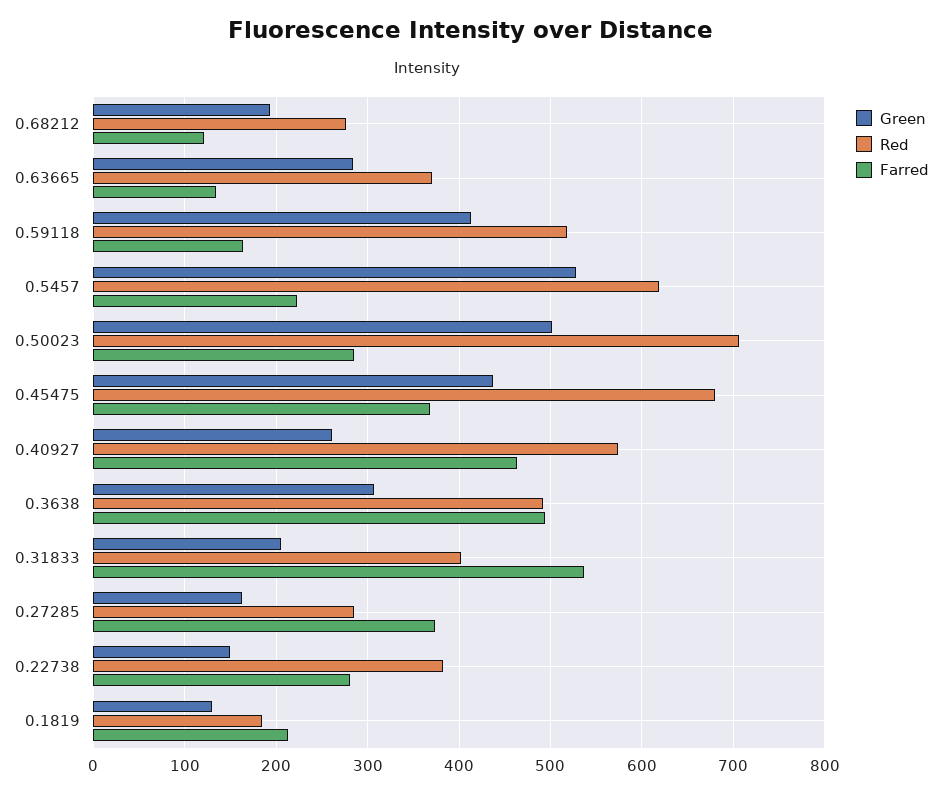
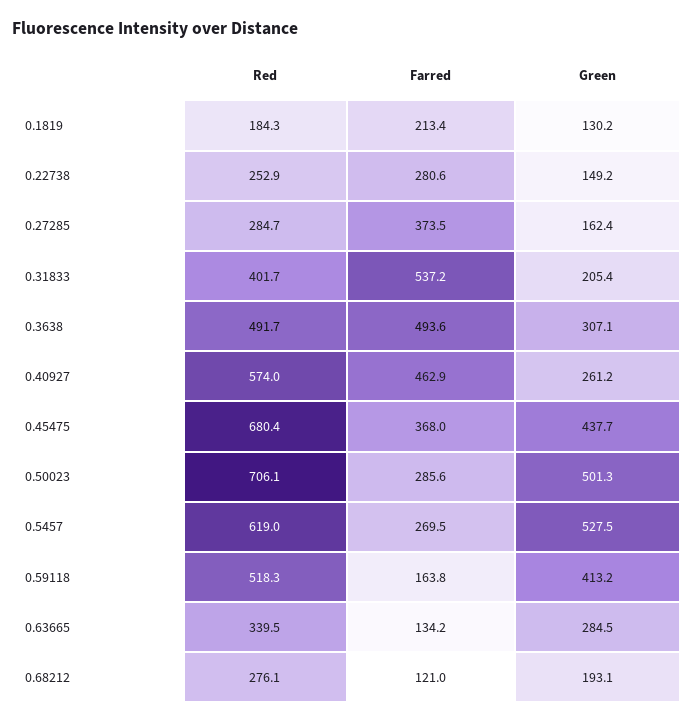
  {
    "Green": {
      "0.68212": 193.1,
      "0.63665": 284.5,
      "0.59118": 413.2,
      "0.5457": 527.5,
      "0.50023": 501.3,
      "0.45475": 437.7,
      "0.40927": 261.2,
      "0.3638": 307.1,
      "0.31833": 205.4,
      "0.27285": 162.4,
      "0.22738": 149.2,
      "0.1819": 130.2
    },
    "Red": {
      "0.68212": 276.1,
-     "0.63665": 370,
+     "0.63665": 339.5,
      "0.59118": 518.3,
      "0.5457": 619,
      "0.50023": 706.1,
      "0.45475": 680.4,
      "0.40927": 574,
      "0.3638": 491.7,
      "0.31833": 401.7,
      "0.27285": 284.7,
-     "0.22738": 380,
+     "0.22738": 252.9,
      "0.1819": 184.3
    },
    "Farred": {
      "0.68212": 121,
      "0.63665": 134.2,
      "0.59118": 163.8,
-     "0.5457": 220,
+     "0.5457": 269.5,
      "0.50023": 285.6,
      "0.45475": 368,
      "0.40927": 462.9,
      "0.3638": 493.6,
      "0.31833": 537.2,
      "0.27285": 373.5,
      "0.22738": 280.6,
      "0.1819": 213.4
    }
  }

